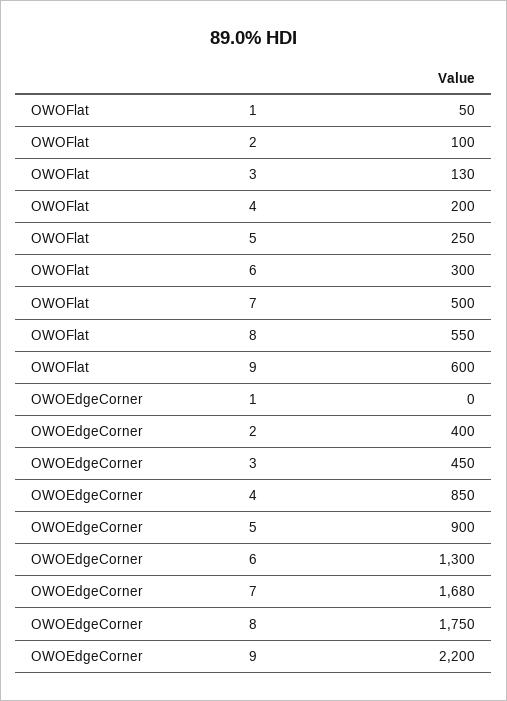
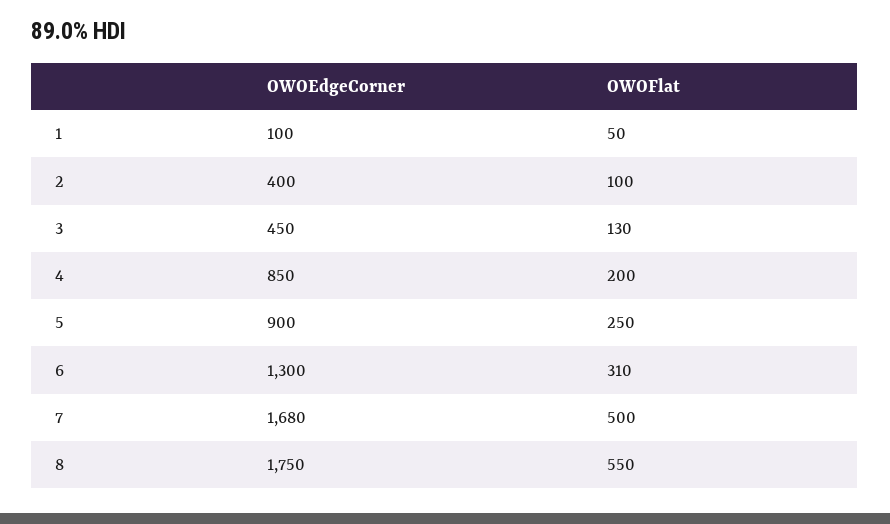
  {
    "OWOFlat": {
      "1": 50,
      "2": 100,
      "3": 130,
      "4": 200,
      "5": 250,
-     "6": 300,
+     "6": 310,
      "7": 500,
-     "8": 550,
+     "8": 550
-     "9": 600
    },
    "OWOEdgeCorner": {
-     "1": 0,
+     "1": 100,
      "2": 400,
      "3": 450,
      "4": 850,
      "5": 900,
      "6": 1300,
      "7": 1680,
-     "8": 1750,
+     "8": 1750
-     "9": 2200
    }
  }

